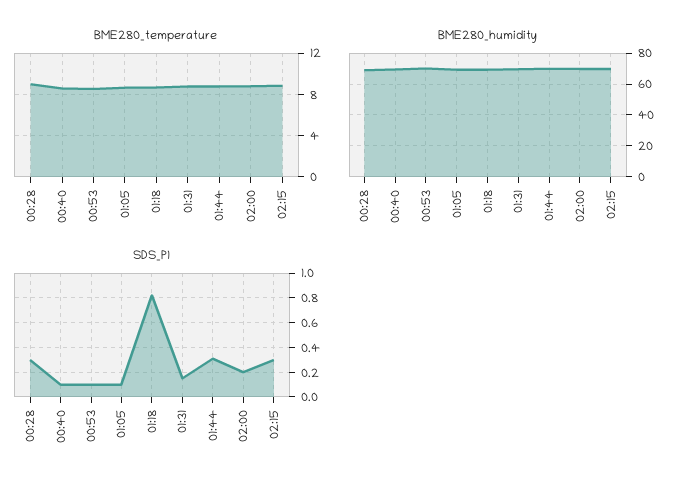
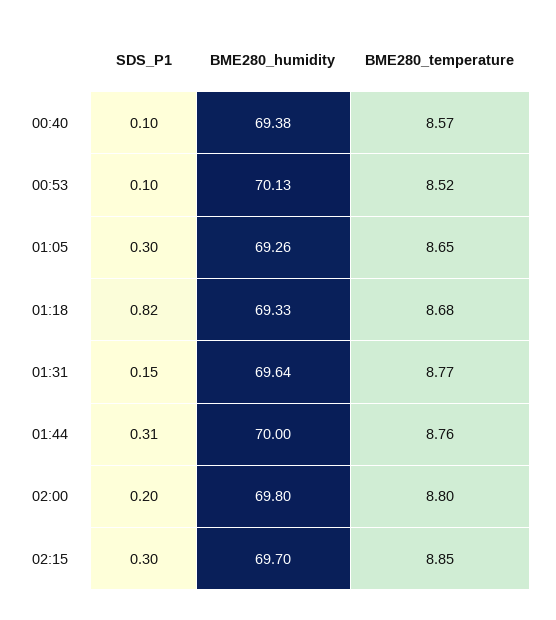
  {
    "BME280_temperature": {
-     "00:28": 9,
      "00:40": 8.57,
      "00:53": 8.52,
      "01:05": 8.65,
      "01:18": 8.68,
      "01:31": 8.77,
      "01:44": 8.76,
      "02:00": 8.8,
      "02:15": 8.85
    },
    "BME280_humidity": {
-     "00:28": 70,
      "00:40": 69.38,
      "00:53": 70.13,
      "01:05": 69.26,
      "01:18": 69.33,
      "01:31": 69.64,
      "01:44": 70,
      "02:00": 69.8,
      "02:15": 69.7
    },
    "SDS_P1": {
-     "00:28": 0.3,
      "00:40": 0.1,
      "00:53": 0.1,
-     "01:05": 0.1,
+     "01:05": 0.3,
      "01:18": 0.82,
      "01:31": 0.15,
      "01:44": 0.31,
      "02:00": 0.2,
      "02:15": 0.3
    }
  }

